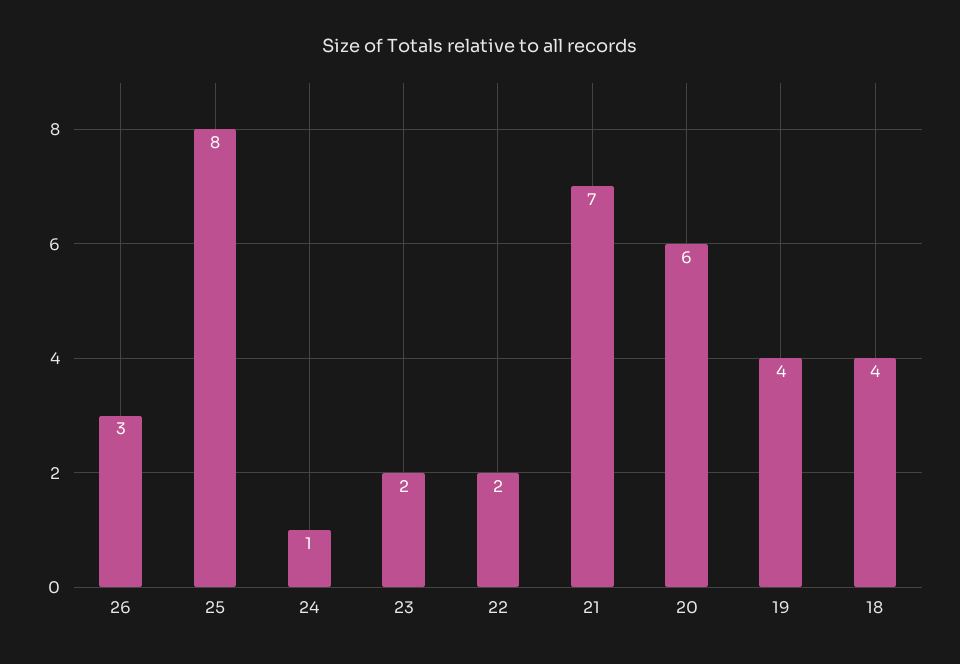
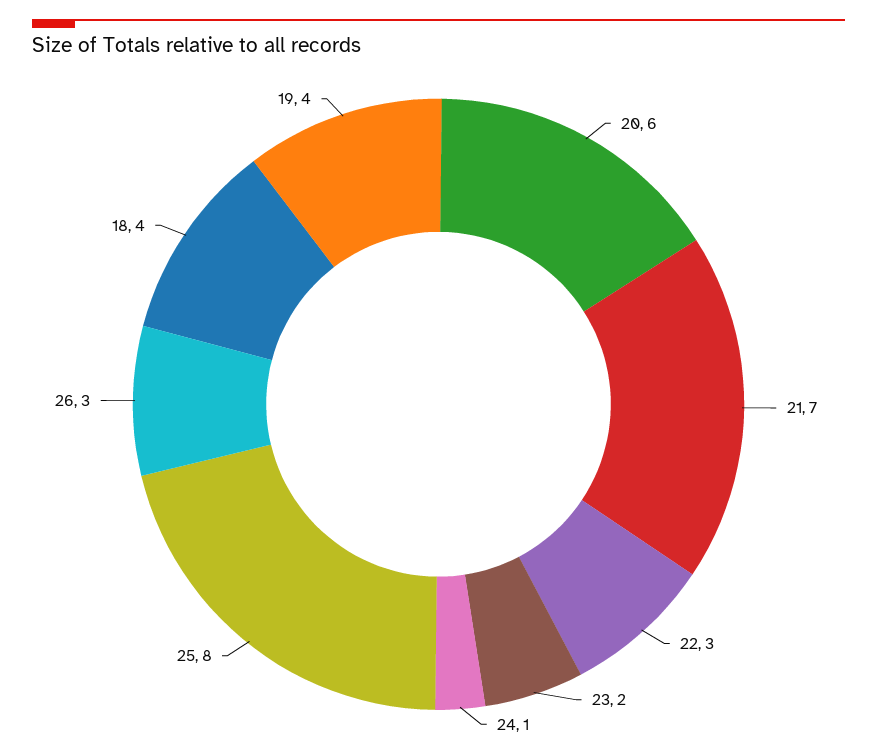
  {
    "26": 3,
    "25": 8,
    "24": 1,
    "23": 2,
-   "22": 2,
+   "22": 3,
    "21": 7,
    "20": 6,
    "19": 4,
    "18": 4
  }

